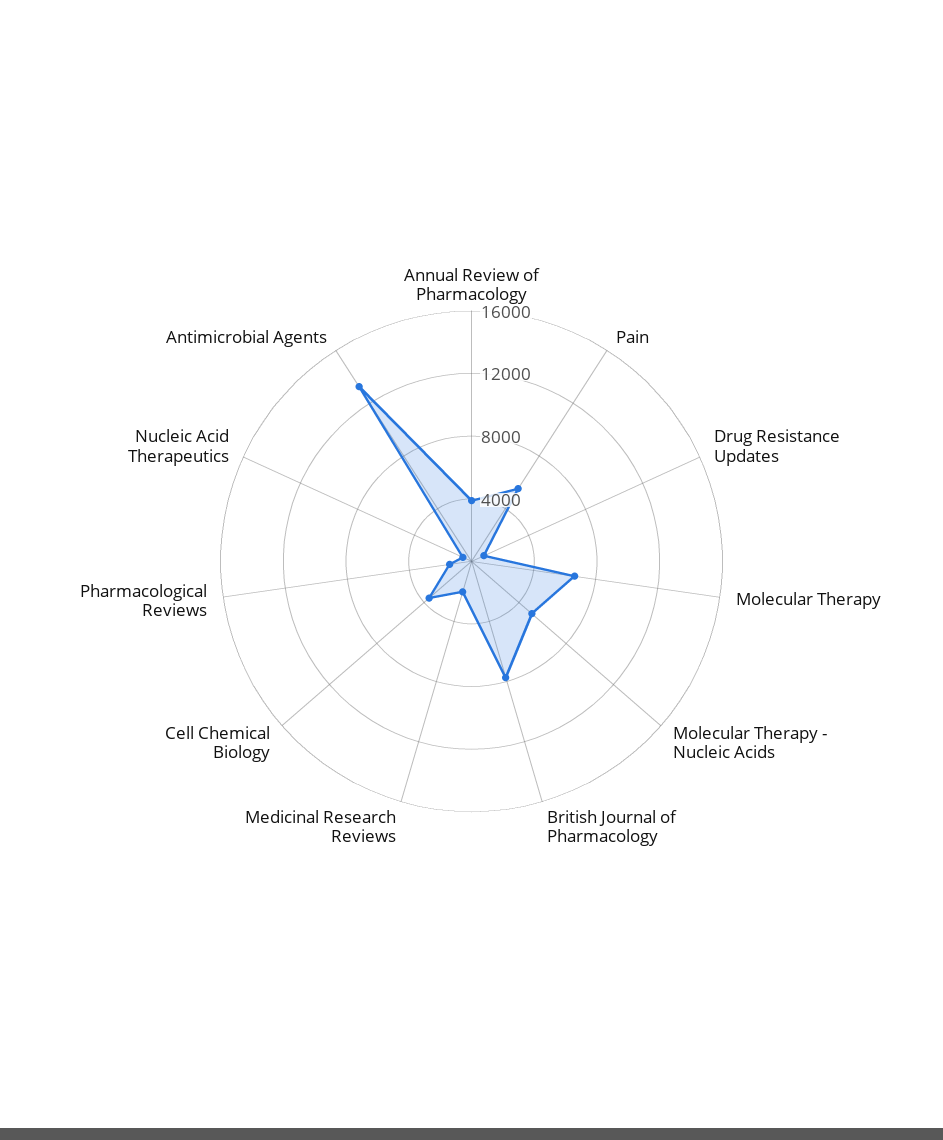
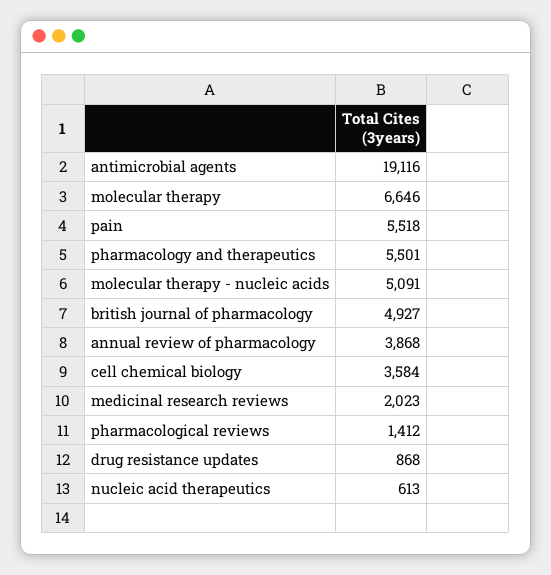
  {
    "Annual Review of Pharmacology": 3868,
    "Pain": 5518,
    "Drug Resistance Updates": 868,
    "Molecular Therapy": 6646,
    "Molecular Therapy - Nucleic Acids": 5091,
-   "British Journal of Pharmacology": 8000,
+   "British Journal of Pharmacology": 4927,
    "Medicinal Research Reviews": 2023,
    "Cell Chemical Biology": 3584,
    "Pharmacological Reviews": 1412,
    "Nucleic Acid Therapeutics": 613,
-   "Antimicrobial Agents": 13000
+   "Antimicrobial Agents": 19116,
+   "pharmacology and therapeutics": 5501
  }

